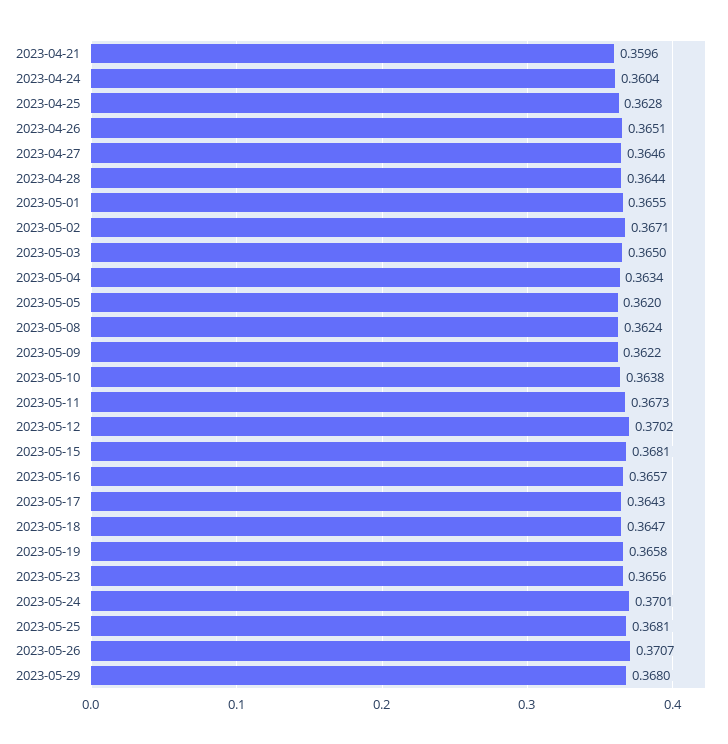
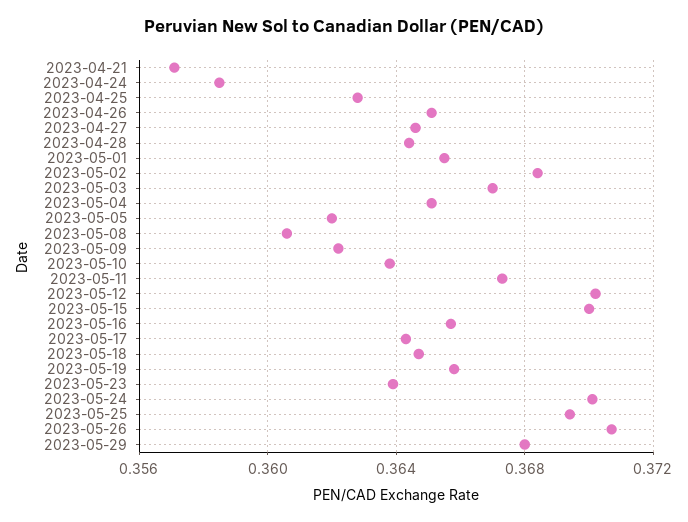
  {
-   "2023-04-21": 0.3596,
+   "2023-04-21": 0.357,
-   "2023-04-24": 0.3604,
+   "2023-04-24": 0.3585,
    "2023-04-25": 0.3628,
    "2023-04-26": 0.3651,
    "2023-04-27": 0.3646,
    "2023-04-28": 0.3644,
    "2023-05-01": 0.3655,
-   "2023-05-02": 0.3671,
+   "2023-05-02": 0.3685,
-   "2023-05-03": 0.365,
+   "2023-05-03": 0.367,
-   "2023-05-04": 0.3634,
+   "2023-05-04": 0.365,
    "2023-05-05": 0.362,
-   "2023-05-08": 0.3624,
+   "2023-05-08": 0.3605,
    "2023-05-09": 0.3622,
    "2023-05-10": 0.3638,
    "2023-05-11": 0.3673,
    "2023-05-12": 0.3702,
-   "2023-05-15": 0.3681,
+   "2023-05-15": 0.37,
    "2023-05-16": 0.3657,
    "2023-05-17": 0.3643,
    "2023-05-18": 0.3647,
    "2023-05-19": 0.3658,
-   "2023-05-23": 0.3656,
+   "2023-05-23": 0.364,
    "2023-05-24": 0.3701,
-   "2023-05-25": 0.3681,
+   "2023-05-25": 0.3695,
    "2023-05-26": 0.3707,
    "2023-05-29": 0.368
  }

